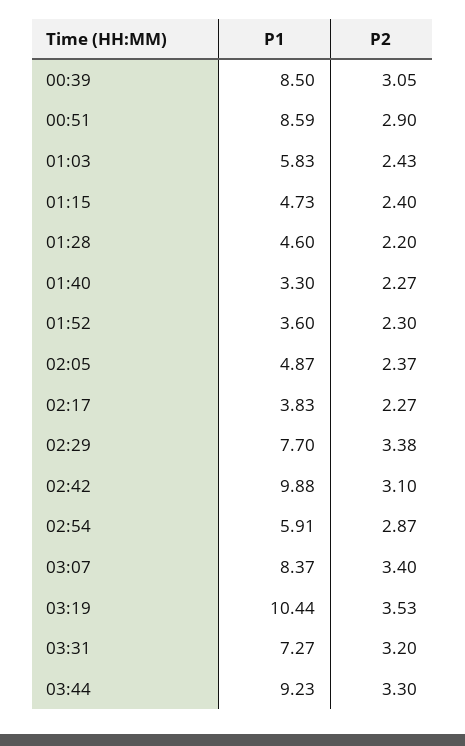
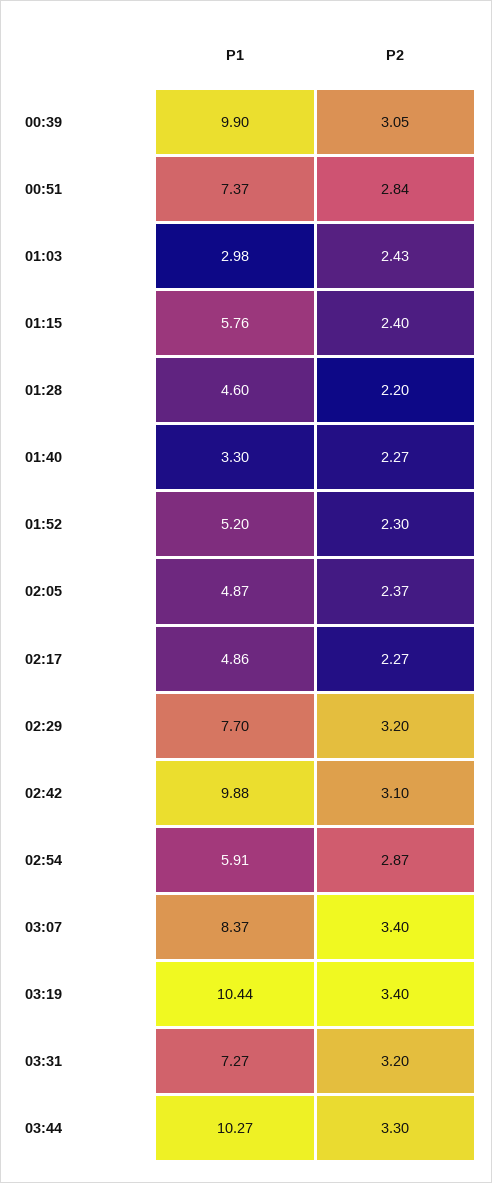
  {
    "P1": {
-     "00:39": 8.5,
+     "00:39": 9.9,
-     "00:51": 8.59,
+     "00:51": 7.37,
-     "01:03": 5.83,
+     "01:03": 2.98,
-     "01:15": 4.73,
+     "01:15": 5.76,
      "01:28": 4.6,
      "01:40": 3.3,
-     "01:52": 3.6,
+     "01:52": 5.2,
      "02:05": 4.87,
-     "02:17": 3.83,
+     "02:17": 4.86,
      "02:29": 7.7,
      "02:42": 9.88,
      "02:54": 5.91,
      "03:07": 8.37,
      "03:19": 10.44,
      "03:31": 7.27,
-     "03:44": 9.23
+     "03:44": 10.27
    },
    "P2": {
      "00:39": 3.05,
-     "00:51": 2.9,
+     "00:51": 2.84,
      "01:03": 2.43,
      "01:15": 2.4,
      "01:28": 2.2,
      "01:40": 2.27,
      "01:52": 2.3,
      "02:05": 2.37,
      "02:17": 2.27,
-     "02:29": 3.38,
+     "02:29": 3.2,
      "02:42": 3.1,
      "02:54": 2.87,
      "03:07": 3.4,
-     "03:19": 3.53,
+     "03:19": 3.4,
      "03:31": 3.2,
      "03:44": 3.3
    }
  }

